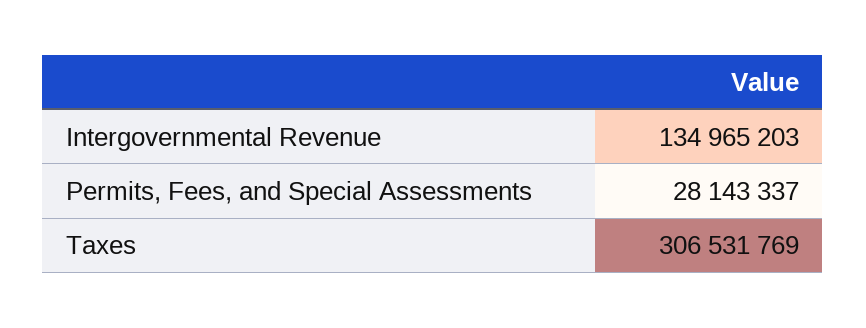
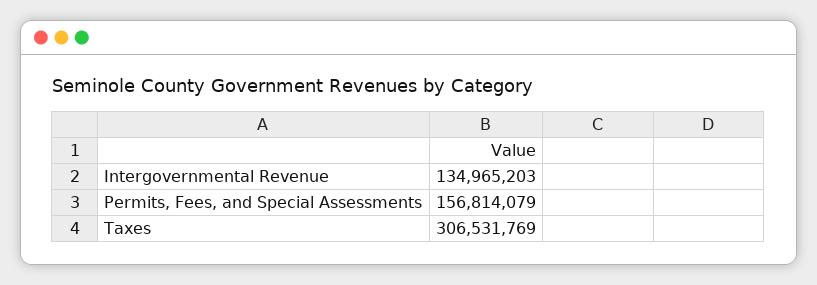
  {
    "Intergovernmental Revenue": 134965203,
-   "Permits, Fees, and Special Assessments": 28143337,
+   "Permits, Fees, and Special Assessments": 156814079,
    "Taxes": 306531769
  }

